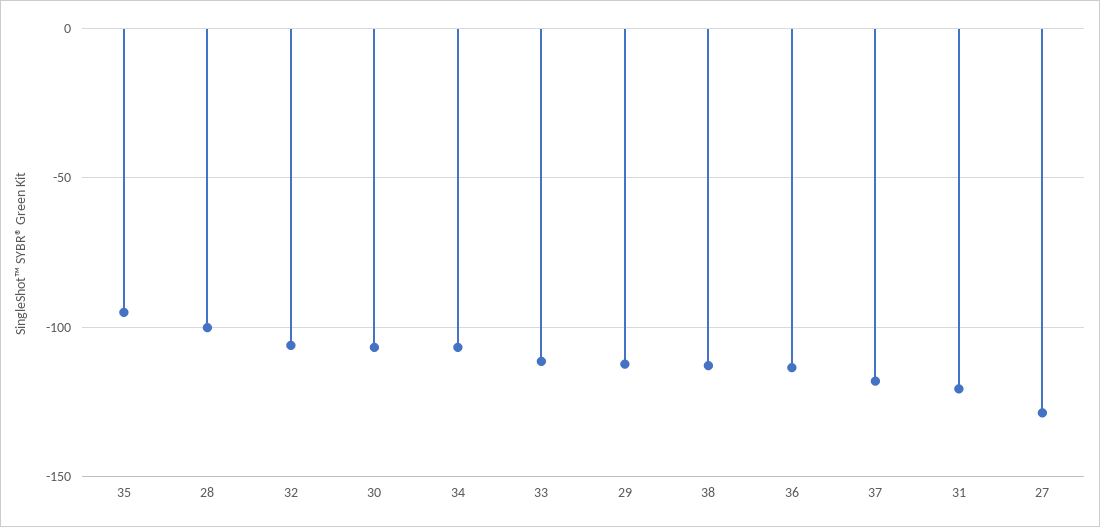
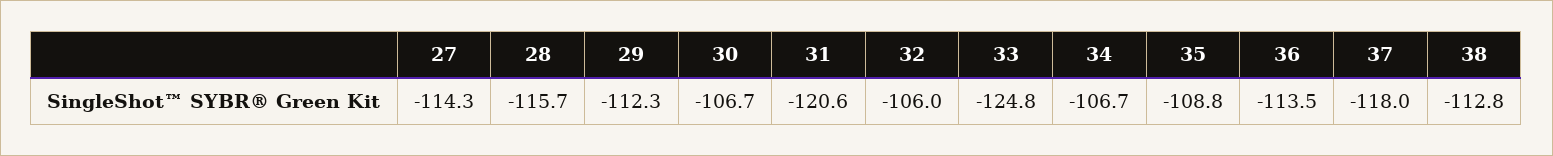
  {
-   "35": -95,
+   "35": -108.8,
-   "28": -100,
+   "28": -115.7,
    "32": -106,
    "30": -106.7,
    "34": -106.7,
-   "33": -110,
+   "33": -124.8,
    "29": -112.3,
    "38": -112.8,
    "36": -113.5,
    "37": -118,
    "31": -120.6,
-   "27": -130
+   "27": -114.3
  }

